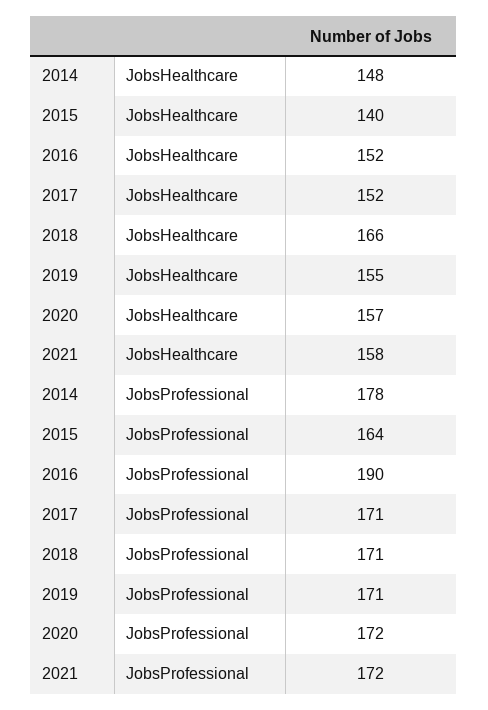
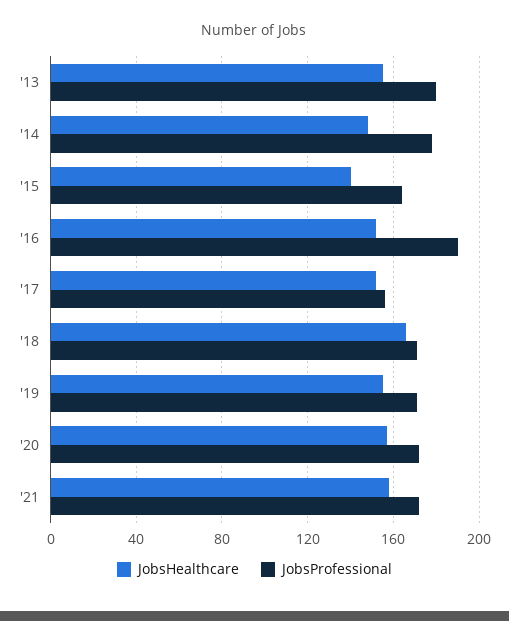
  {
    "JobsHealthcare": {
      "2014": 148,
      "2015": 140,
      "2016": 152,
      "2017": 152,
      "2018": 166,
      "2019": 155,
      "2020": 157,
-     "2021": 158
+     "2021": 158,
+     "'13": 155
    },
    "JobsProfessional": {
      "2014": 178,
      "2015": 164,
      "2016": 190,
-     "2017": 171,
+     "2017": 155,
      "2018": 171,
      "2019": 171,
      "2020": 172,
-     "2021": 172
+     "2021": 172,
+     "'13": 180
    }
  }

